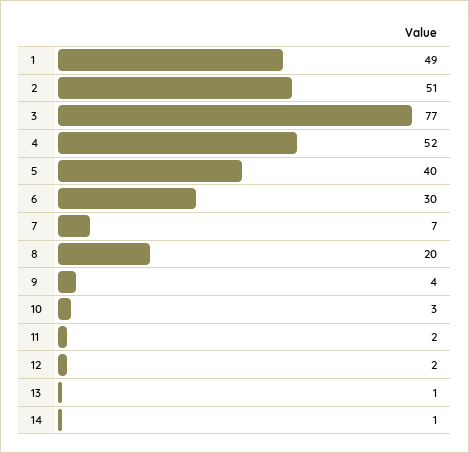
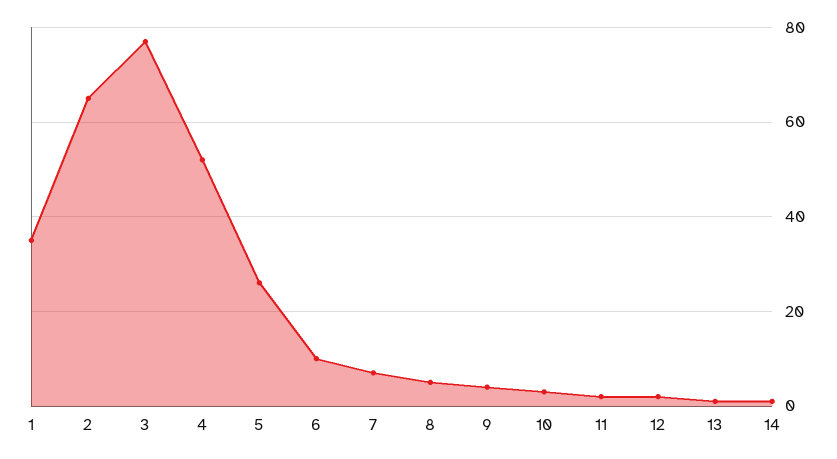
  {
-   "1": 49,
+   "1": 35,
-   "2": 51,
+   "2": 65,
    "3": 77,
    "4": 52,
-   "5": 40,
+   "5": 25,
-   "6": 30,
+   "6": 10,
    "7": 7,
-   "8": 20,
+   "8": 5,
    "9": 4,
    "10": 3,
    "11": 2,
    "12": 2,
    "13": 1,
    "14": 1
  }

